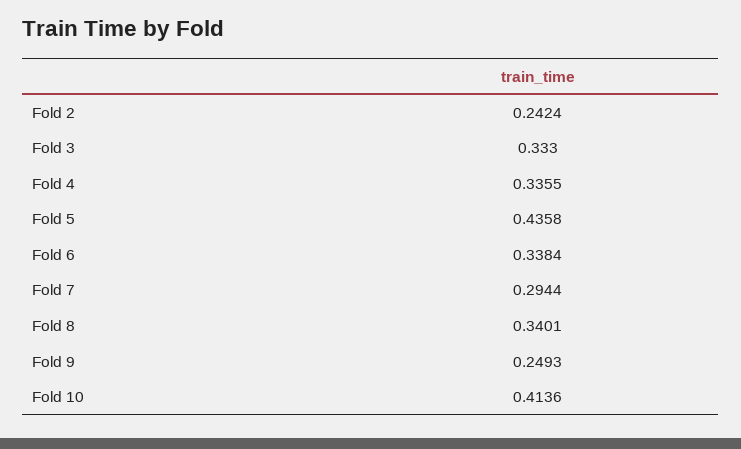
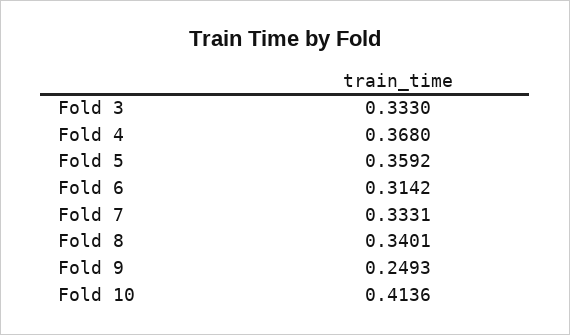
  {
-   "Fold 2": 0.2424,
    "Fold 3": 0.333,
-   "Fold 4": 0.3355,
+   "Fold 4": 0.368,
-   "Fold 5": 0.4358,
+   "Fold 5": 0.3592,
-   "Fold 6": 0.3384,
+   "Fold 6": 0.3142,
-   "Fold 7": 0.2944,
+   "Fold 7": 0.3331,
    "Fold 8": 0.3401,
    "Fold 9": 0.2493,
    "Fold 10": 0.4136
  }

